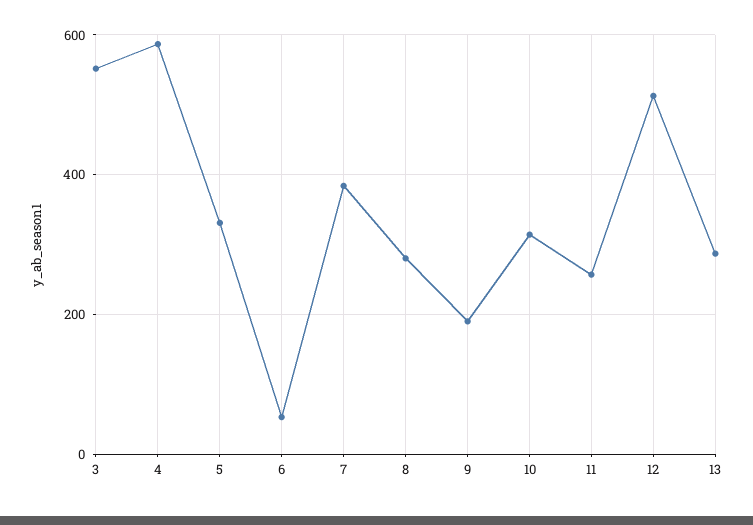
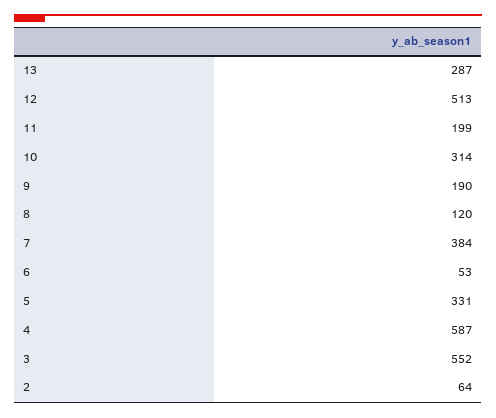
  {
    "3": 552,
    "4": 587,
    "5": 331,
    "6": 53,
    "7": 384,
-   "8": 280,
+   "8": 120,
    "9": 190,
    "10": 314,
-   "11": 260,
+   "11": 199,
    "12": 513,
-   "13": 287
+   "13": 287,
+   "2": 64
  }

